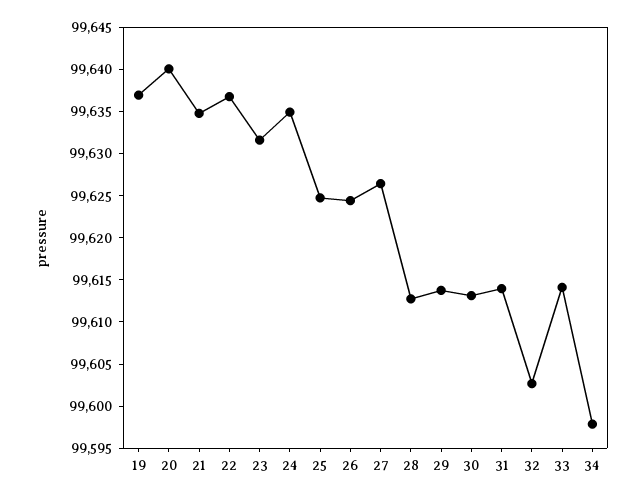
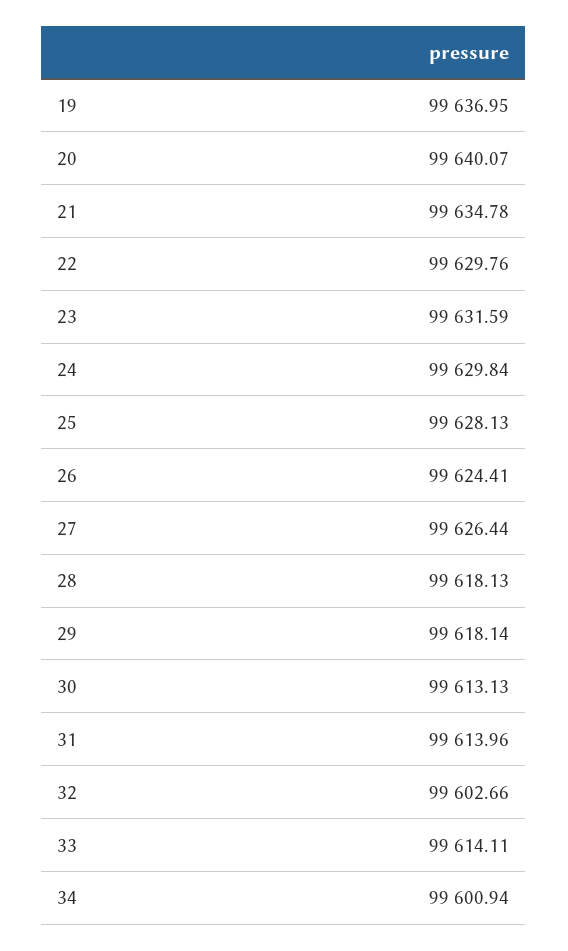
  {
    "19": 99636.95,
    "20": 99640.07,
    "21": 99634.78,
-   "22": 99637,
+   "22": 99629.76,
    "23": 99631.59,
-   "24": 99635,
+   "24": 99629.84,
-   "25": 99625,
+   "25": 99628.13,
    "26": 99624.41,
    "27": 99626.44,
-   "28": 99613,
+   "28": 99618.13,
-   "29": 99614,
+   "29": 99618.14,
    "30": 99613.13,
    "31": 99613.96,
    "32": 99602.66,
    "33": 99614.11,
-   "34": 99598
+   "34": 99600.94
  }

